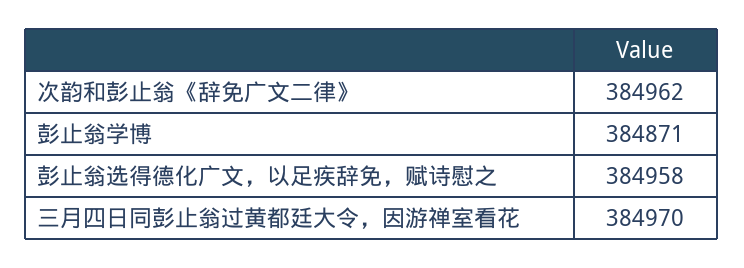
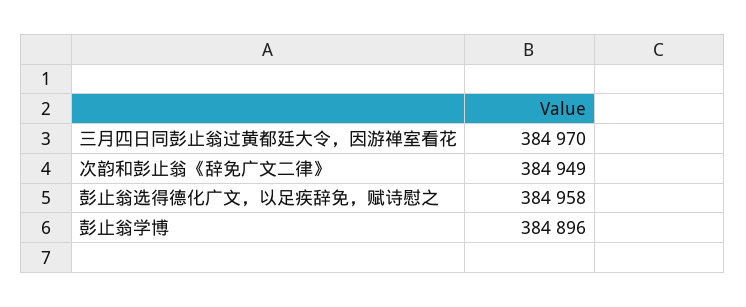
  {
-   "次韵和彭止翁《辞免广文二律》": 384962,
+   "次韵和彭止翁《辞免广文二律》": 384949,
-   "彭止翁学博": 384871,
+   "彭止翁学博": 384896,
    "彭止翁选得德化广文，以足疾辞免，赋诗慰之": 384958,
    "三月四日同彭止翁过黄都廷大令，因游禅室看花": 384970
  }

